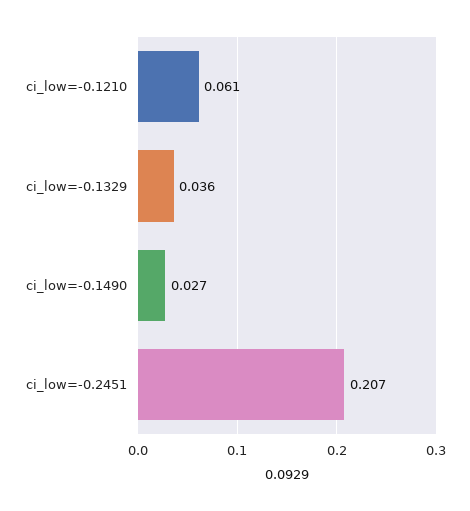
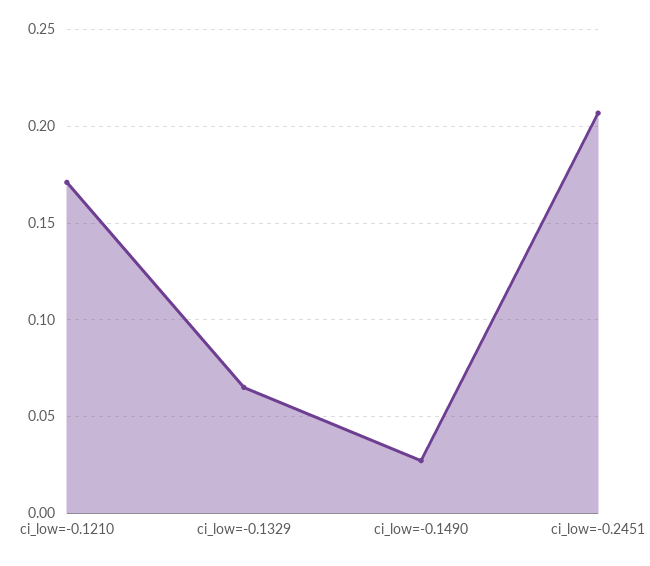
  {
-   "ci_low=-0.1210": 0.061,
+   "ci_low=-0.1210": 0.17,
-   "ci_low=-0.1329": 0.036,
+   "ci_low=-0.1329": 0.065,
    "ci_low=-0.1490": 0.027,
    "ci_low=-0.2451": 0.207
  }

